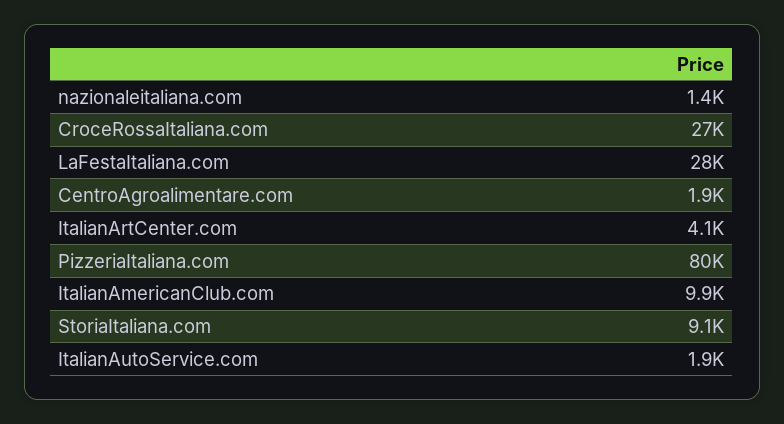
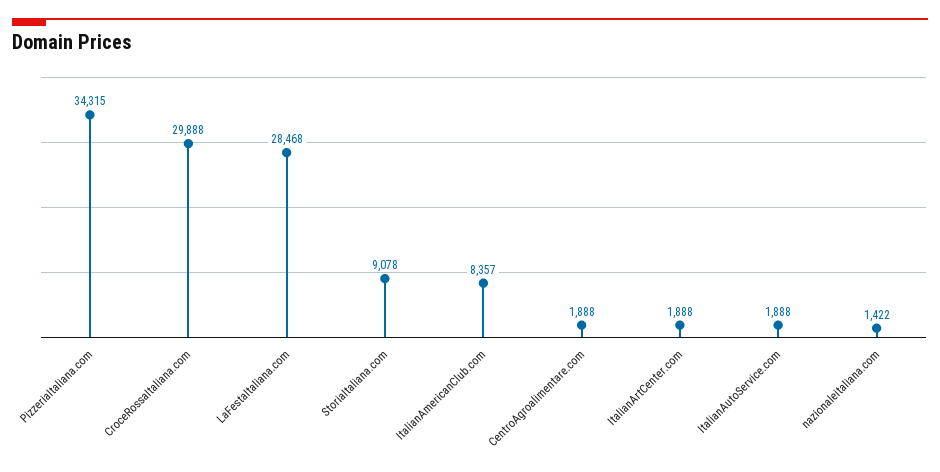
  {
    "nazionaleitaliana.com": 1422,
-   "CroceRossaItaliana.com": 27000,
+   "CroceRossaItaliana.com": 29888,
    "LaFestaItaliana.com": 28468,
    "CentroAgroalimentare.com": 1888,
-   "ItalianArtCenter.com": 4100,
+   "ItalianArtCenter.com": 1888,
-   "PizzeriaItaliana.com": 80000,
+   "PizzeriaItaliana.com": 34315,
-   "ItalianAmericanClub.com": 9900,
+   "ItalianAmericanClub.com": 8357,
    "StoriaItaliana.com": 9078,
    "ItalianAutoService.com": 1888
  }

